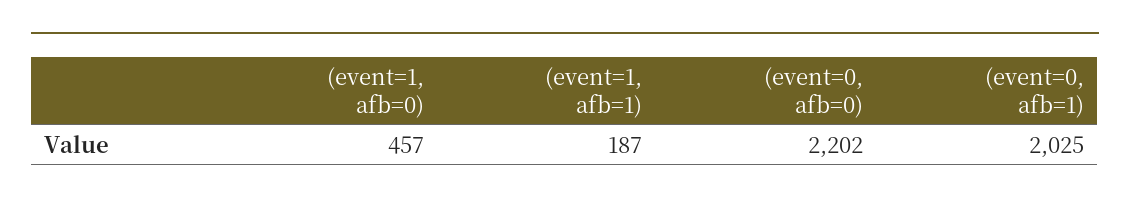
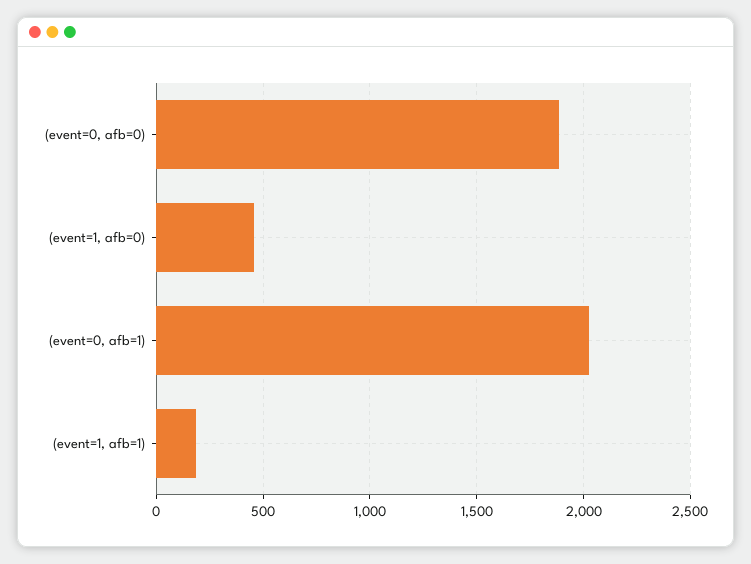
  {
    "(event=1, afb=0)": 457,
    "(event=1, afb=1)": 187,
-   "(event=0, afb=0)": 2202,
+   "(event=0, afb=0)": 1900,
    "(event=0, afb=1)": 2025
  }

